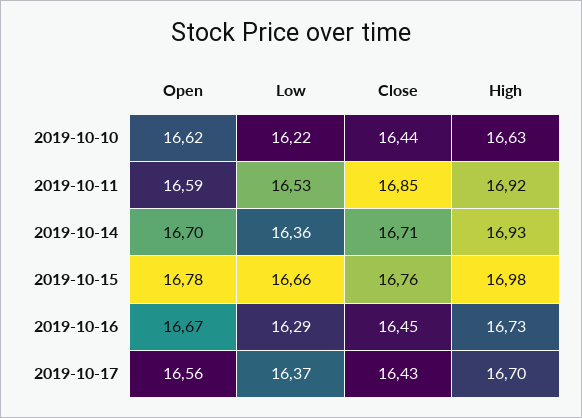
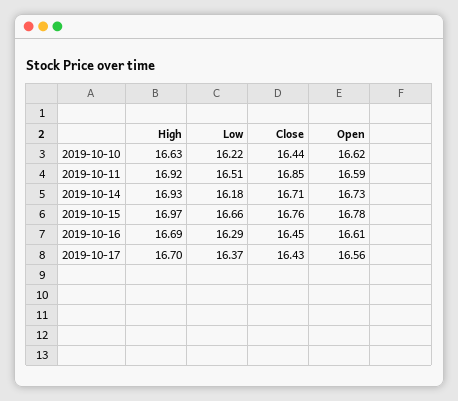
  {
    "Open": {
      "2019-10-10": 16.62,
      "2019-10-11": 16.59,
-     "2019-10-14": 16.7,
+     "2019-10-14": 16.73,
      "2019-10-15": 16.78,
-     "2019-10-16": 16.67,
+     "2019-10-16": 16.61,
      "2019-10-17": 16.56
    },
    "Low": {
      "2019-10-10": 16.22,
-     "2019-10-11": 16.53,
+     "2019-10-11": 16.51,
-     "2019-10-14": 16.36,
+     "2019-10-14": 16.18,
      "2019-10-15": 16.66,
      "2019-10-16": 16.29,
      "2019-10-17": 16.37
    },
    "Close": {
      "2019-10-10": 16.44,
      "2019-10-11": 16.85,
      "2019-10-14": 16.71,
      "2019-10-15": 16.76,
      "2019-10-16": 16.45,
      "2019-10-17": 16.43
    },
    "High": {
      "2019-10-10": 16.63,
      "2019-10-11": 16.92,
      "2019-10-14": 16.93,
-     "2019-10-15": 16.98,
+     "2019-10-15": 16.97,
-     "2019-10-16": 16.73,
+     "2019-10-16": 16.69,
      "2019-10-17": 16.7
    }
  }

